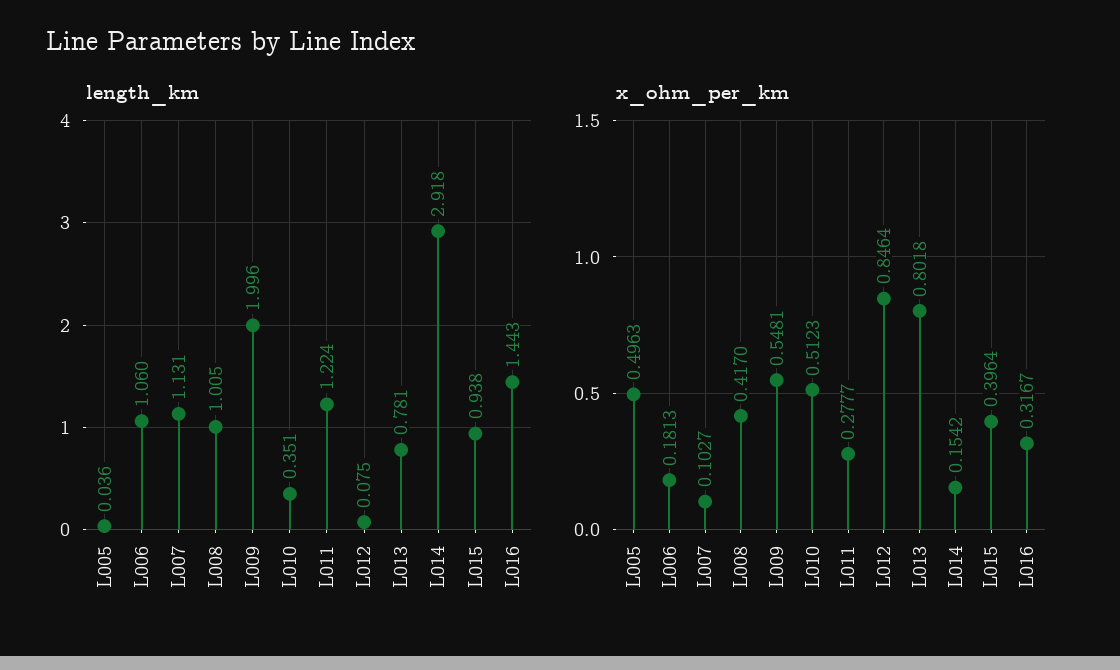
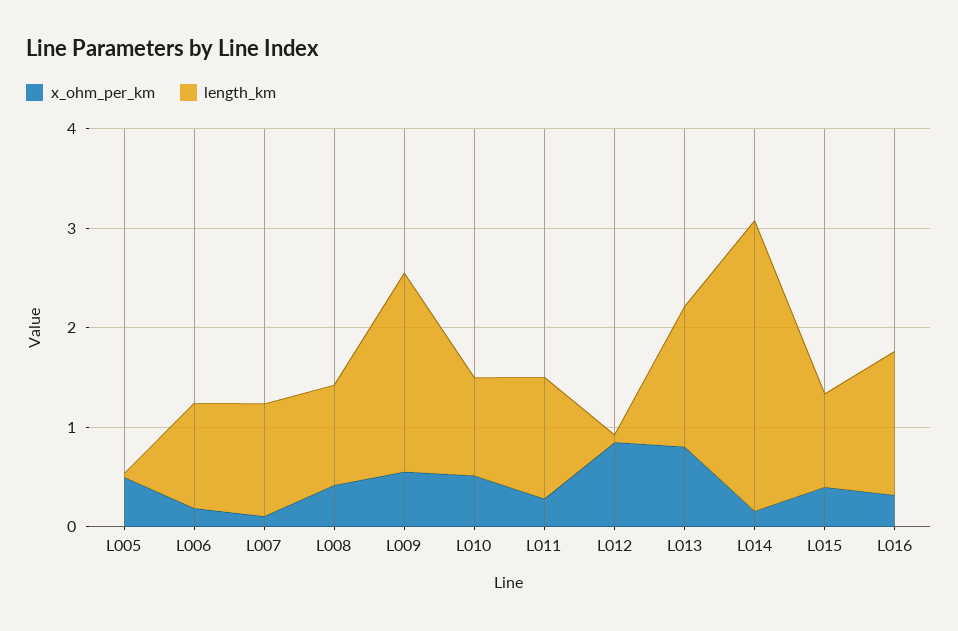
  {
    "length_km": {
      "L005": 0.036,
      "L006": 1.06,
      "L007": 1.131,
      "L008": 1.005,
      "L009": 1.996,
-     "L010": 0.351,
+     "L010": 1,
      "L011": 1.224,
      "L012": 0.075,
-     "L013": 0.781,
+     "L013": 1.4,
      "L014": 2.918,
      "L015": 0.938,
      "L016": 1.443
    },
    "x_ohm_per_km": {
      "L005": 0.4963,
      "L006": 0.1813,
      "L007": 0.1027,
      "L008": 0.417,
      "L009": 0.5481,
      "L010": 0.5123,
      "L011": 0.2777,
      "L012": 0.8464,
      "L013": 0.8018,
      "L014": 0.1542,
      "L015": 0.3964,
      "L016": 0.3167
    }
  }

